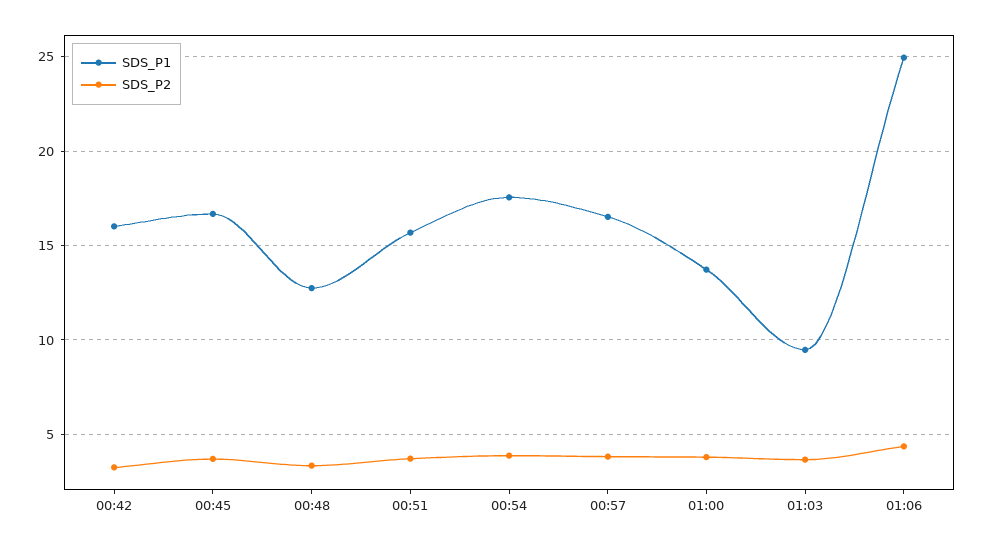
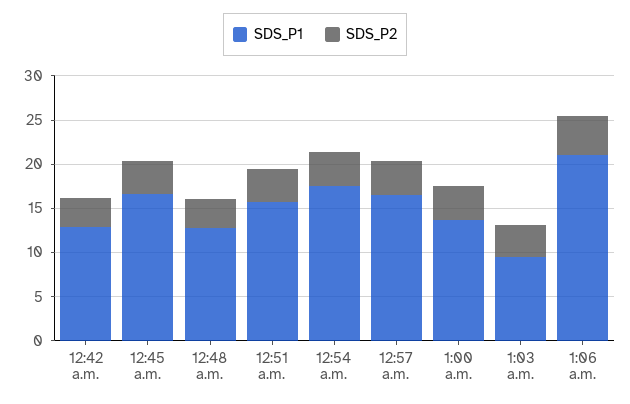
  {
    "SDS_P1": {
-     "00:42": 16,
+     "00:42": 13,
      "00:45": 16.5,
      "00:48": 13,
      "00:51": 15.5,
      "00:54": 17.5,
      "00:57": 16.5,
      "01:00": 13.5,
      "01:03": 9.5,
-     "01:06": 25
+     "01:06": 21
    },
    "SDS_P2": {
      "00:42": 3.5,
      "00:45": 3.5,
      "00:48": 3.5,
      "00:51": 3.5,
      "00:54": 4,
      "00:57": 4,
      "01:00": 4,
      "01:03": 3.5,
      "01:06": 4.5
    }
  }

